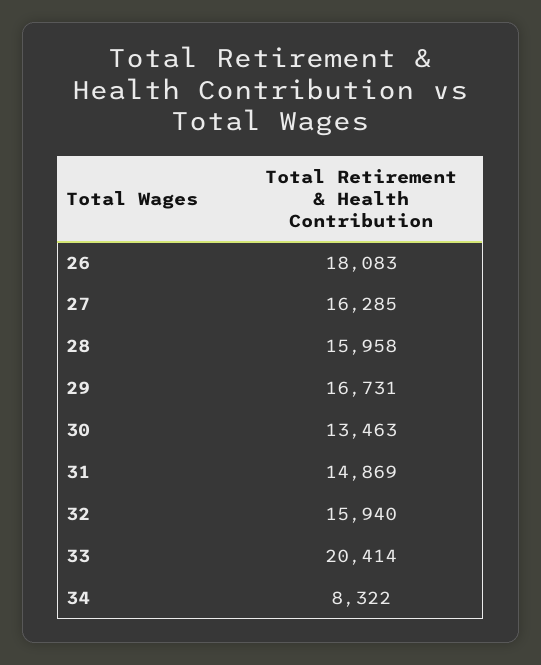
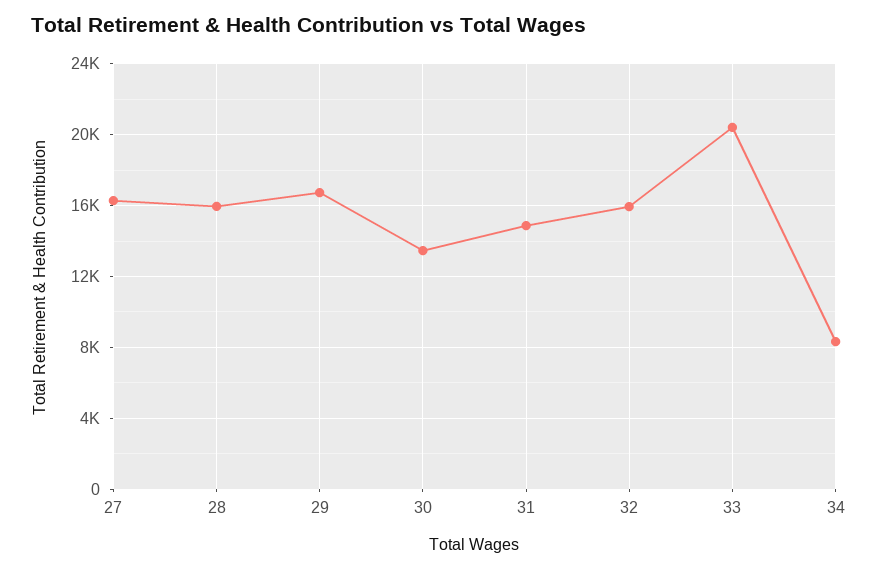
  {
-   "26": 18083,
    "27": 16285,
    "28": 15958,
    "29": 16731,
    "30": 13463,
    "31": 14869,
    "32": 15940,
    "33": 20414,
    "34": 8322
  }

